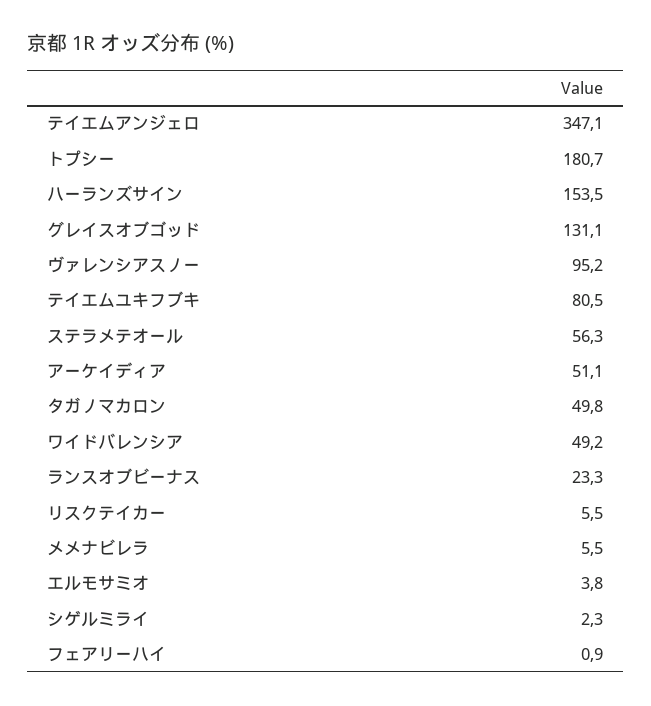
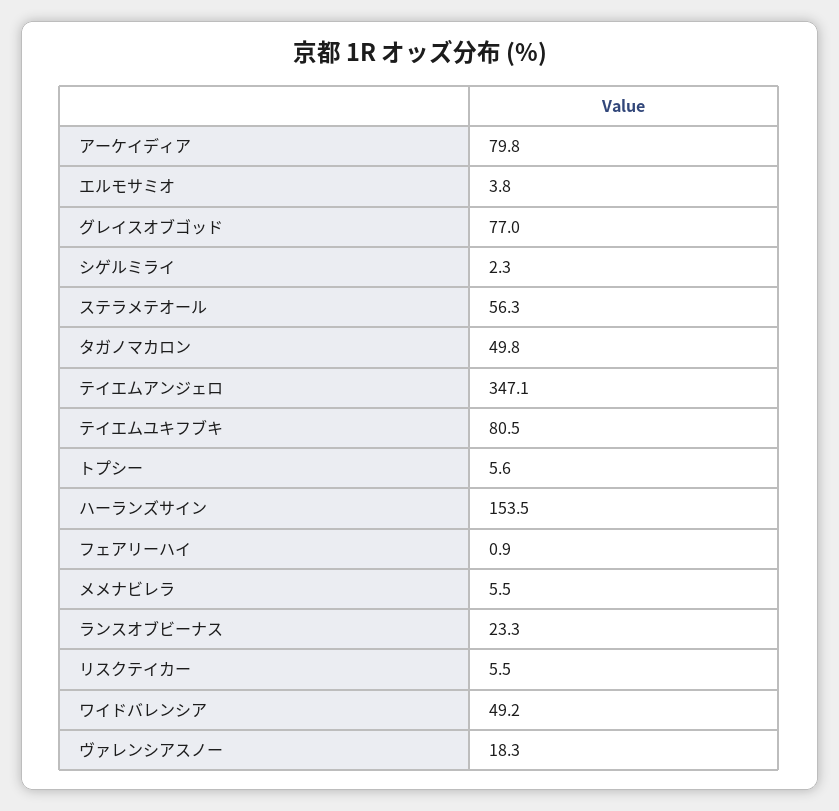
  {
    "テイエムアンジェロ": 347.1,
-   "トプシー": 180.7,
+   "トプシー": 5.6,
    "ハーランズサイン": 153.5,
-   "グレイスオブゴッド": 131.1,
+   "グレイスオブゴッド": 77,
-   "ヴァレンシアスノー": 95.2,
+   "ヴァレンシアスノー": 18.3,
    "テイエムユキフブキ": 80.5,
    "ステラメテオール": 56.3,
-   "アーケイディア": 51.1,
+   "アーケイディア": 79.8,
    "タガノマカロン": 49.8,
    "ワイドバレンシア": 49.2,
    "ランスオブビーナス": 23.3,
    "リスクテイカー": 5.5,
    "メメナビレラ": 5.5,
    "エルモサミオ": 3.8,
    "シゲルミライ": 2.3,
    "フェアリーハイ": 0.9
  }

